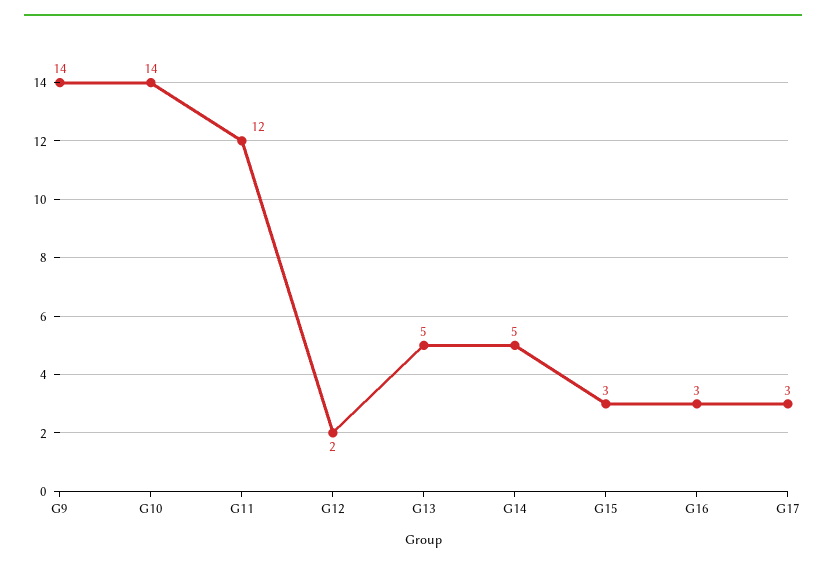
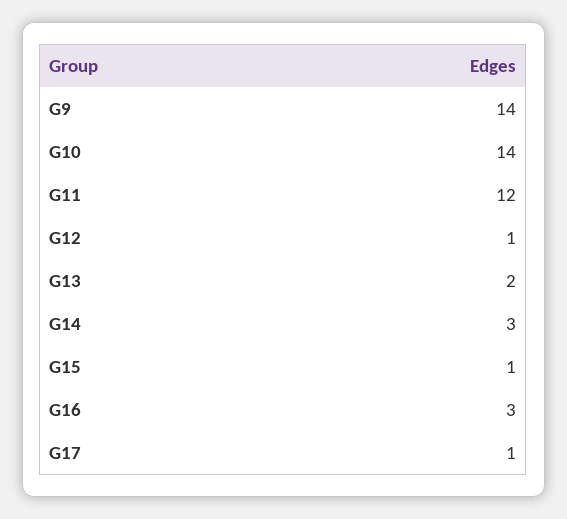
  {
    "G9": 14,
    "G10": 14,
    "G11": 12,
-   "G12": 2,
+   "G12": 1,
-   "G13": 5,
+   "G13": 2,
-   "G14": 5,
+   "G14": 3,
-   "G15": 3,
+   "G15": 1,
    "G16": 3,
-   "G17": 3
+   "G17": 1
  }

